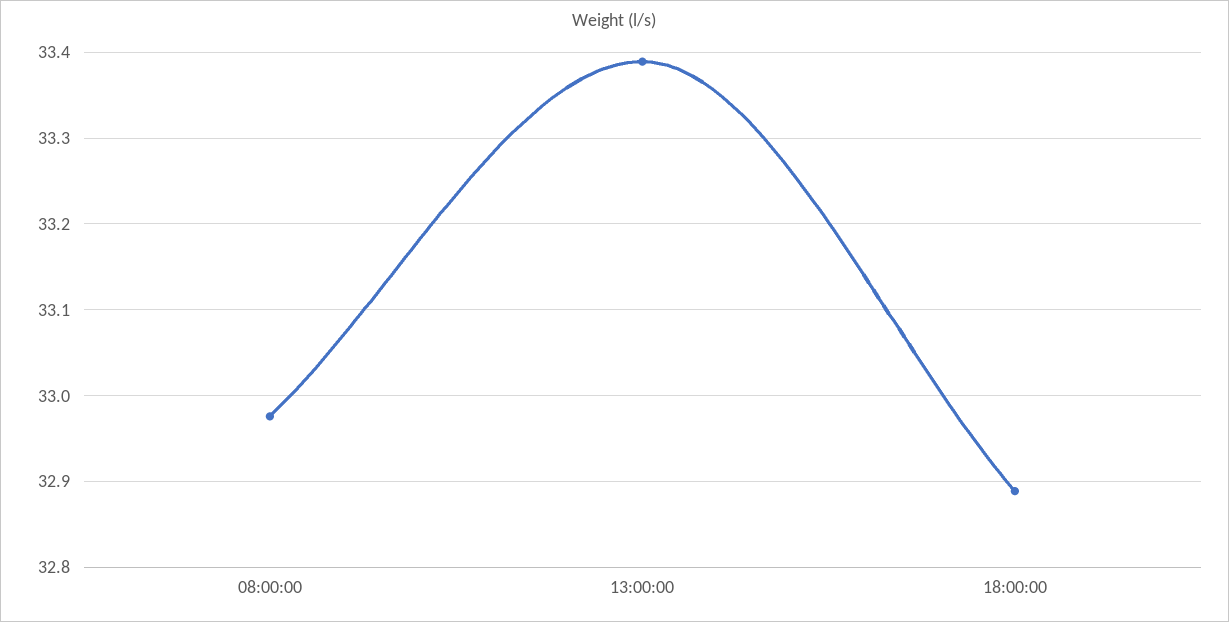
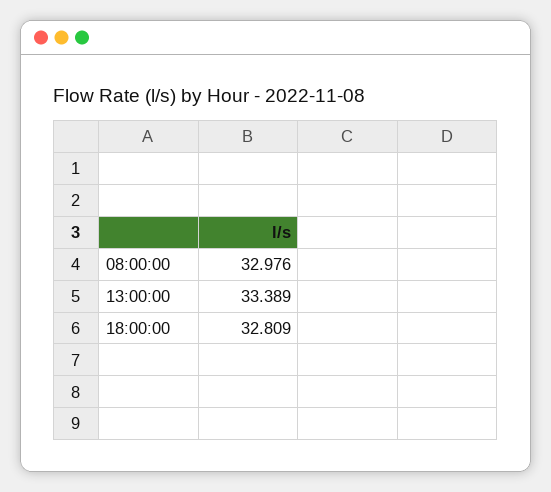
  {
    "08:00:00": 32.976,
    "13:00:00": 33.389,
-   "18:00:00": 32.89
+   "18:00:00": 32.809
  }

